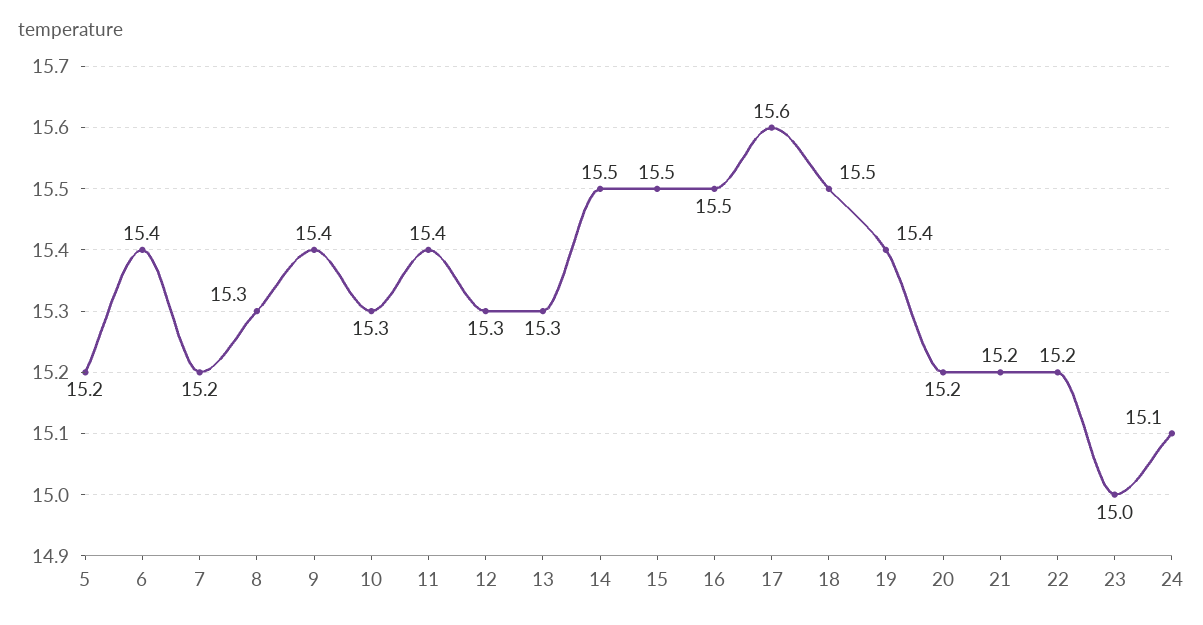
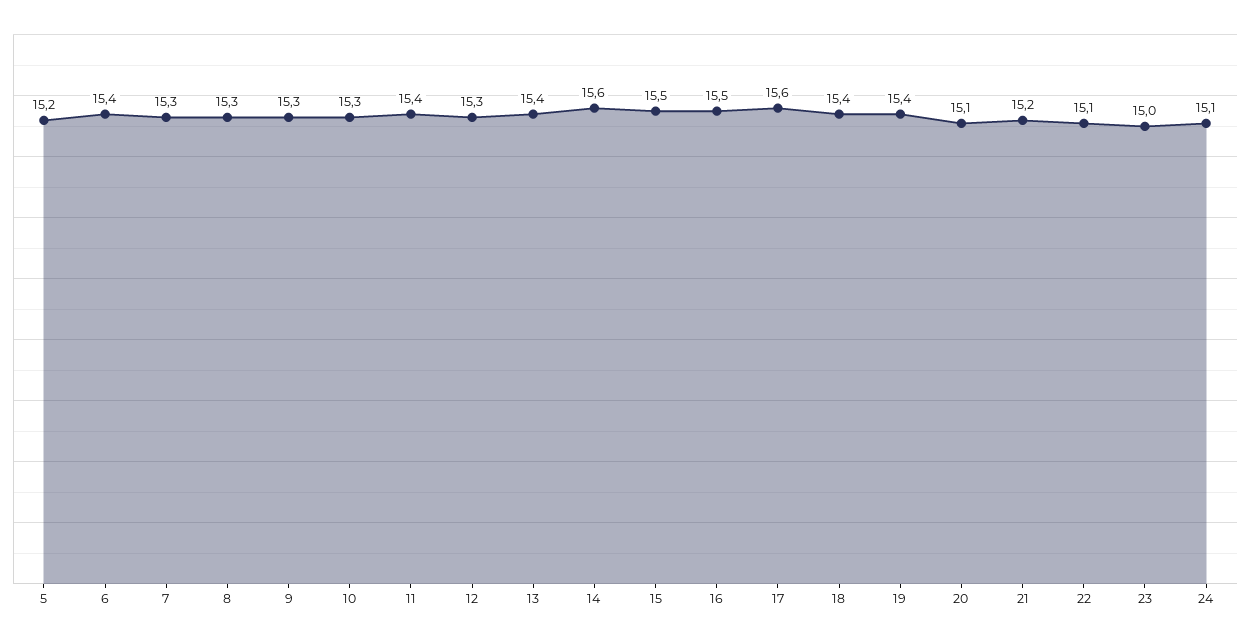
  {
    "5": 15.2,
    "6": 15.4,
-   "7": 15.2,
+   "7": 15.3,
    "8": 15.3,
-   "9": 15.4,
+   "9": 15.3,
    "10": 15.3,
    "11": 15.4,
    "12": 15.3,
-   "13": 15.3,
+   "13": 15.4,
-   "14": 15.5,
+   "14": 15.6,
    "15": 15.5,
    "16": 15.5,
    "17": 15.6,
-   "18": 15.5,
+   "18": 15.4,
    "19": 15.4,
-   "20": 15.2,
+   "20": 15.1,
    "21": 15.2,
-   "22": 15.2,
+   "22": 15.1,
    "23": 15,
    "24": 15.1
  }

